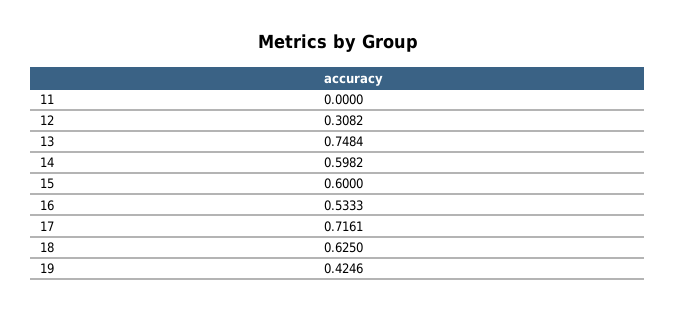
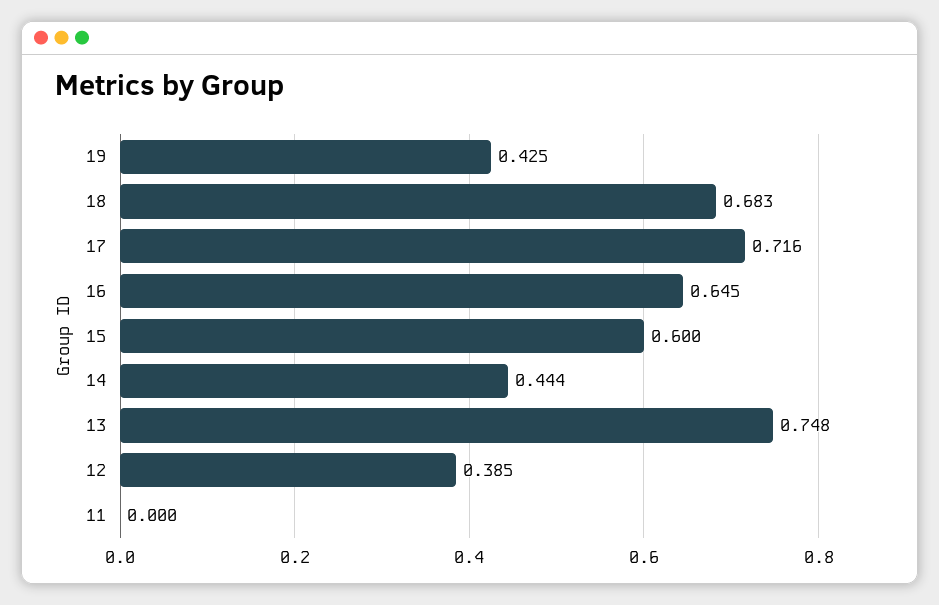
  {
    "11": 0,
-   "12": 0.3082,
+   "12": 0.385,
    "13": 0.7484,
-   "14": 0.5982,
+   "14": 0.444,
    "15": 0.6,
-   "16": 0.5333,
+   "16": 0.645,
    "17": 0.7161,
-   "18": 0.625,
+   "18": 0.683,
    "19": 0.4246
  }

